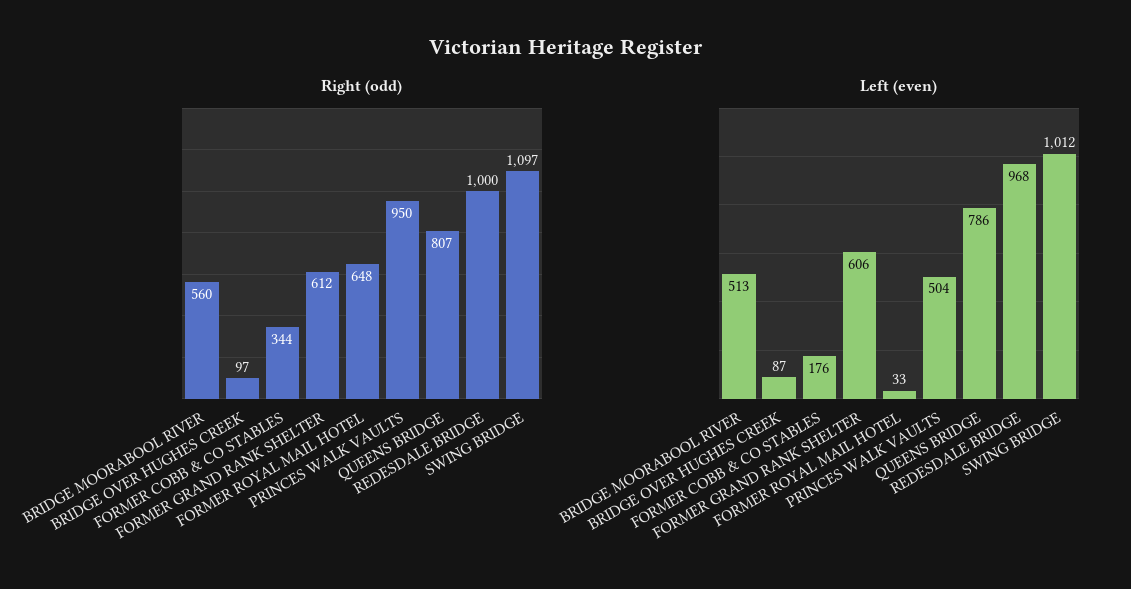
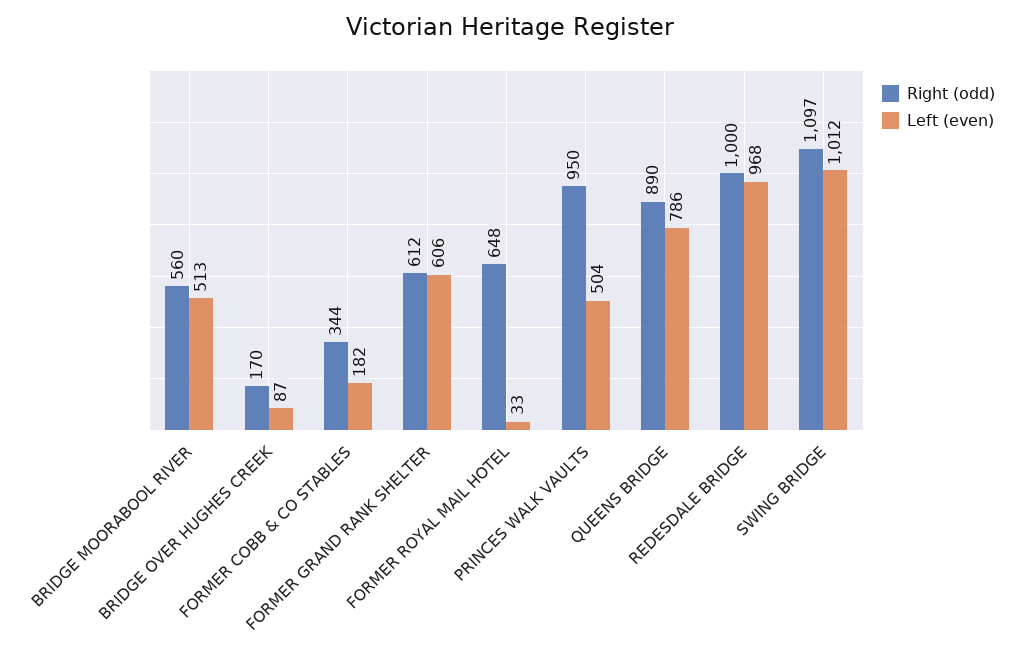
  {
    "Right (odd)": {
      "BRIDGE MOORABOOL RIVER": 560,
-     "BRIDGE OVER HUGHES CREEK": 97,
+     "BRIDGE OVER HUGHES CREEK": 170,
      "FORMER COBB & CO STABLES": 344,
      "FORMER GRAND RANK SHELTER": 612,
      "FORMER ROYAL MAIL HOTEL": 648,
      "PRINCES WALK VAULTS": 950,
-     "QUEENS BRIDGE": 807,
+     "QUEENS BRIDGE": 890,
      "REDESDALE BRIDGE": 1000,
      "SWING BRIDGE": 1097
    },
    "Left (even)": {
      "BRIDGE MOORABOOL RIVER": 513,
      "BRIDGE OVER HUGHES CREEK": 87,
-     "FORMER COBB & CO STABLES": 176,
+     "FORMER COBB & CO STABLES": 182,
      "FORMER GRAND RANK SHELTER": 606,
      "FORMER ROYAL MAIL HOTEL": 33,
      "PRINCES WALK VAULTS": 504,
      "QUEENS BRIDGE": 786,
      "REDESDALE BRIDGE": 968,
      "SWING BRIDGE": 1012
    }
  }

